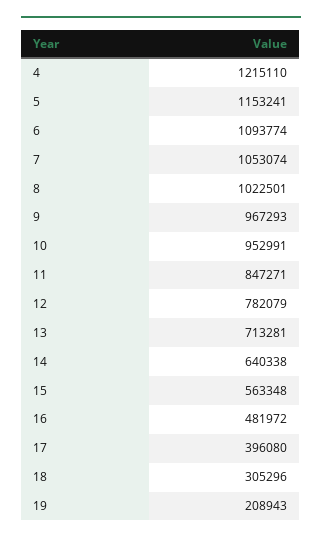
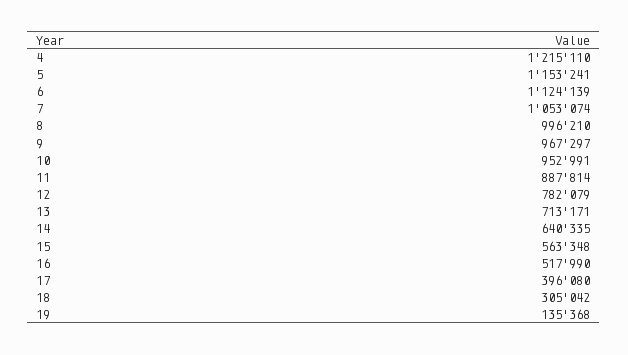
  {
    "4": 1215110,
    "5": 1153241,
-   "6": 1093774,
+   "6": 1124139,
    "7": 1053074,
-   "8": 1022501,
+   "8": 996210,
-   "9": 967293,
+   "9": 967297,
    "10": 952991,
-   "11": 847271,
+   "11": 887814,
    "12": 782079,
-   "13": 713281,
+   "13": 713171,
-   "14": 640338,
+   "14": 640335,
    "15": 563348,
-   "16": 481972,
+   "16": 517990,
    "17": 396080,
-   "18": 305296,
+   "18": 305042,
-   "19": 208943
+   "19": 135368
  }

